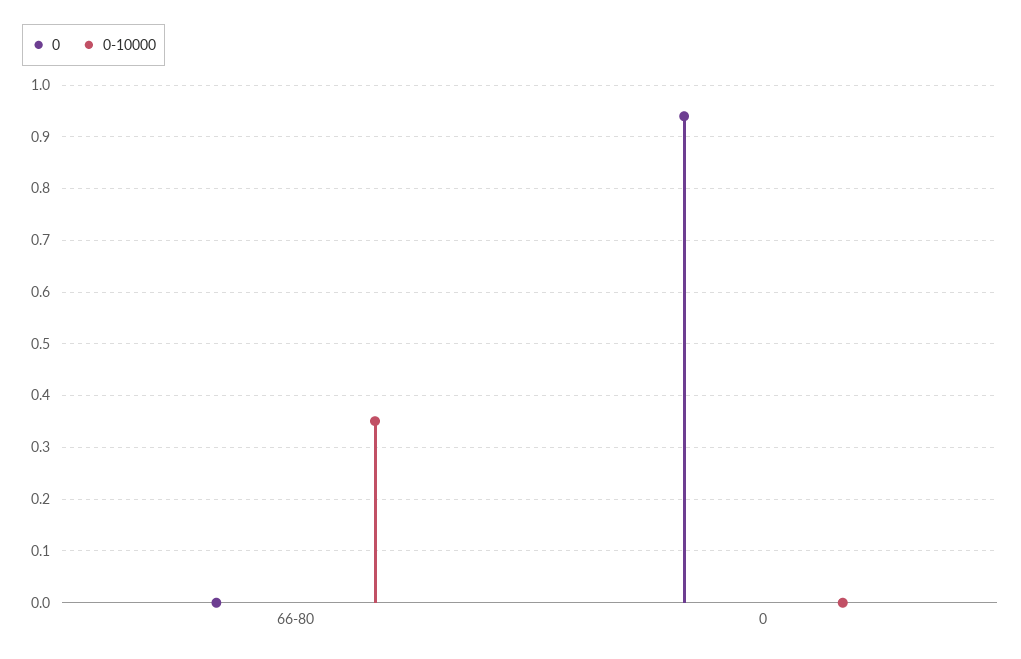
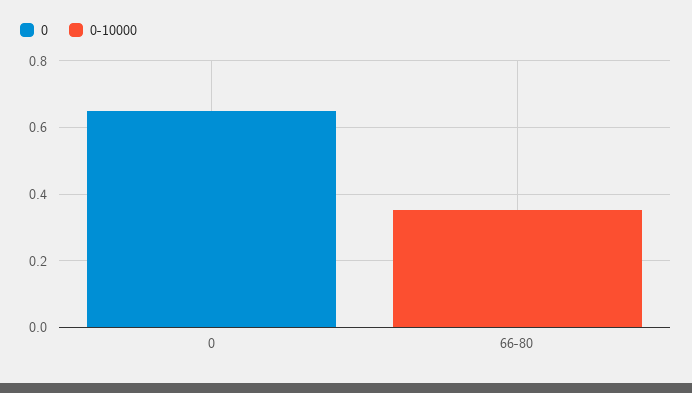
  {
    "0": {
      "66-80": 0,
-     "0": 0.94
+     "0": 0.65
    },
    "0-10000": {
      "66-80": 0.36,
      "0": 0
    }
  }

